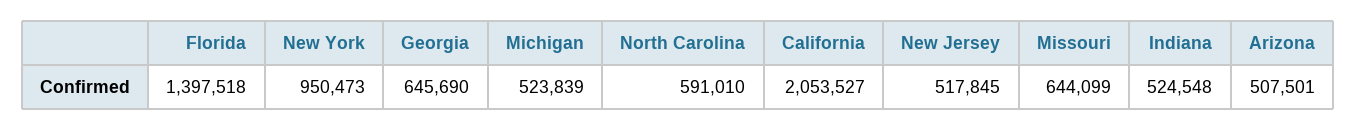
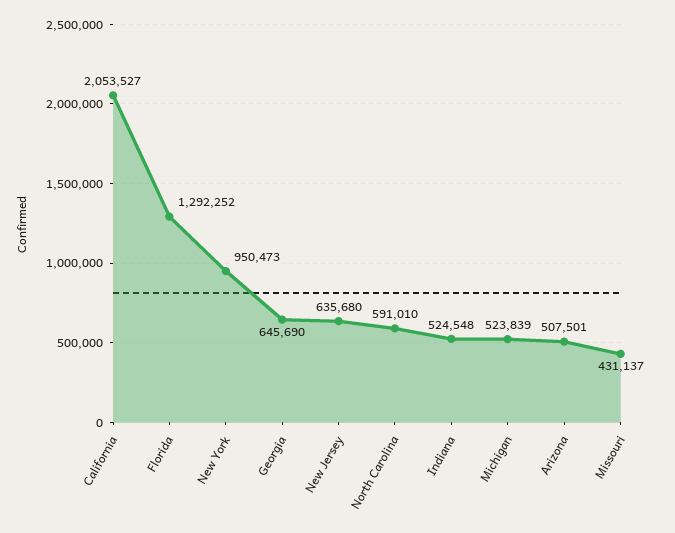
  {
-   "Florida": 1397518,
+   "Florida": 1292252,
    "New York": 950473,
    "Georgia": 645690,
    "Michigan": 523839,
    "North Carolina": 591010,
    "California": 2053527,
-   "New Jersey": 517845,
+   "New Jersey": 635680,
-   "Missouri": 644099,
+   "Missouri": 431137,
    "Indiana": 524548,
    "Arizona": 507501
  }

